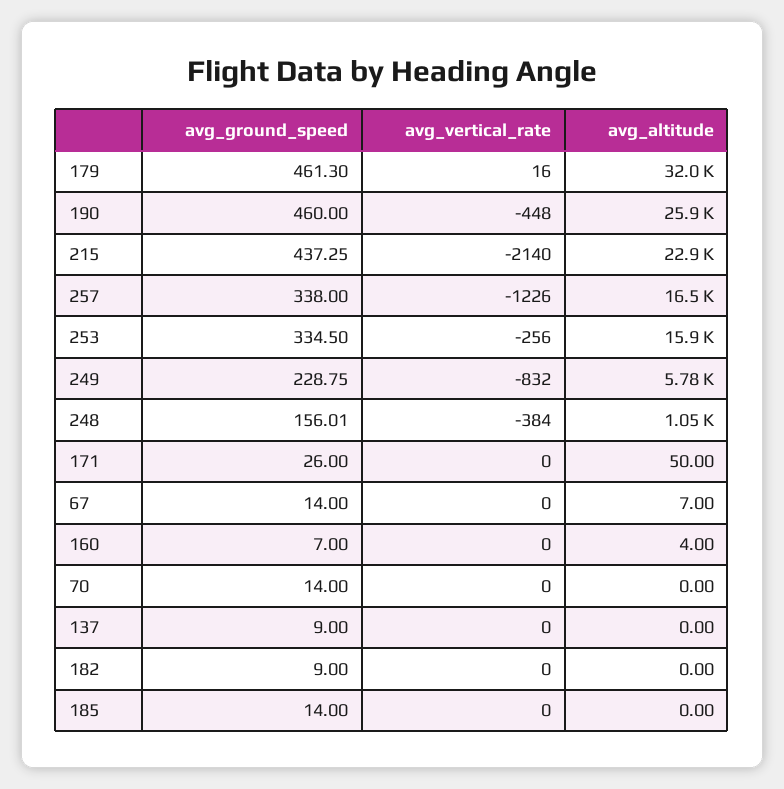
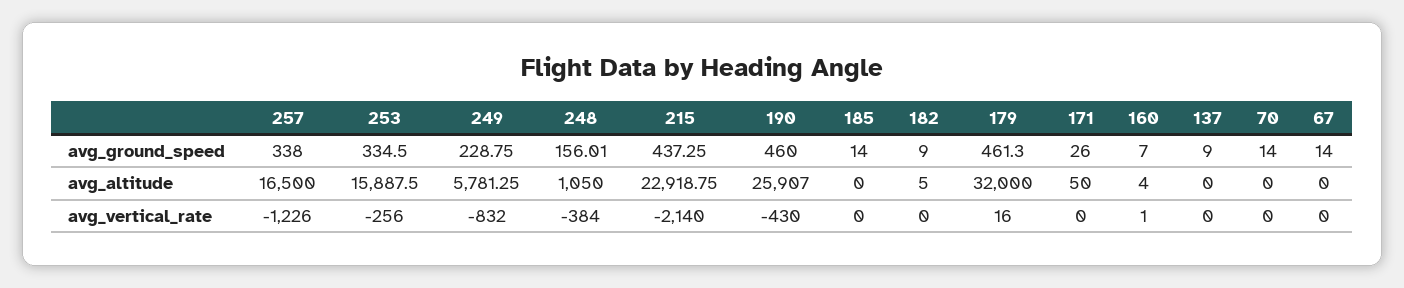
  {
    "avg_ground_speed": {
      "179": 461.3,
      "190": 460,
      "215": 437.25,
      "257": 338,
      "253": 334.5,
      "249": 228.75,
      "248": 156.01,
      "171": 26,
      "67": 14,
      "160": 7,
      "70": 14,
      "137": 9,
      "182": 9,
      "185": 14
    },
    "avg_vertical_rate": {
      "179": 16,
-     "190": -448,
+     "190": -430,
      "215": -2140,
      "257": -1226,
      "253": -256,
      "249": -832,
      "248": -384,
      "171": 0,
      "67": 0,
-     "160": 0,
+     "160": 1,
      "70": 0,
      "137": 0,
      "182": 0,
      "185": 0
    },
    "avg_altitude": {
      "179": 32000,
      "190": 25907,
      "215": 22918.75,
      "257": 16500,
      "253": 15887.5,
      "249": 5781.25,
      "248": 1050,
      "171": 50,
-     "67": 7,
+     "67": 0,
      "160": 4,
      "70": 0,
      "137": 0,
-     "182": 0,
+     "182": 5,
      "185": 0
    }
  }

